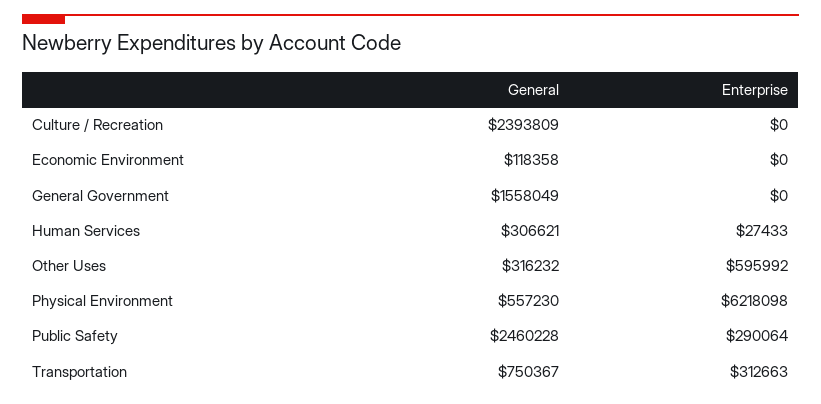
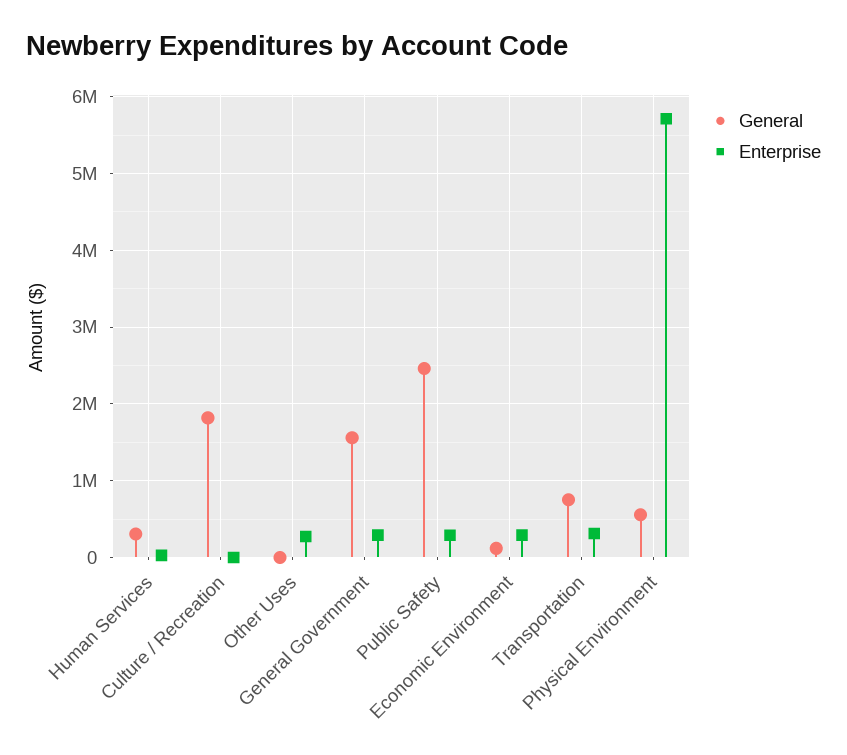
  {
    "General": {
-     "Culture / Recreation": 2393809,
+     "Culture / Recreation": 1800000,
      "Economic Environment": 118358,
      "General Government": 1558049,
      "Human Services": 306621,
-     "Other Uses": 316232,
+     "Other Uses": 0,
      "Physical Environment": 557230,
      "Public Safety": 2460228,
      "Transportation": 750367
    },
    "Enterprise": {
      "Culture / Recreation": 0,
-     "Economic Environment": 0,
+     "Economic Environment": 300000,
-     "General Government": 0,
+     "General Government": 300000,
      "Human Services": 27433,
-     "Other Uses": 595992,
+     "Other Uses": 300000,
-     "Physical Environment": 6218098,
+     "Physical Environment": 5700000,
      "Public Safety": 290064,
      "Transportation": 312663
    }
  }

